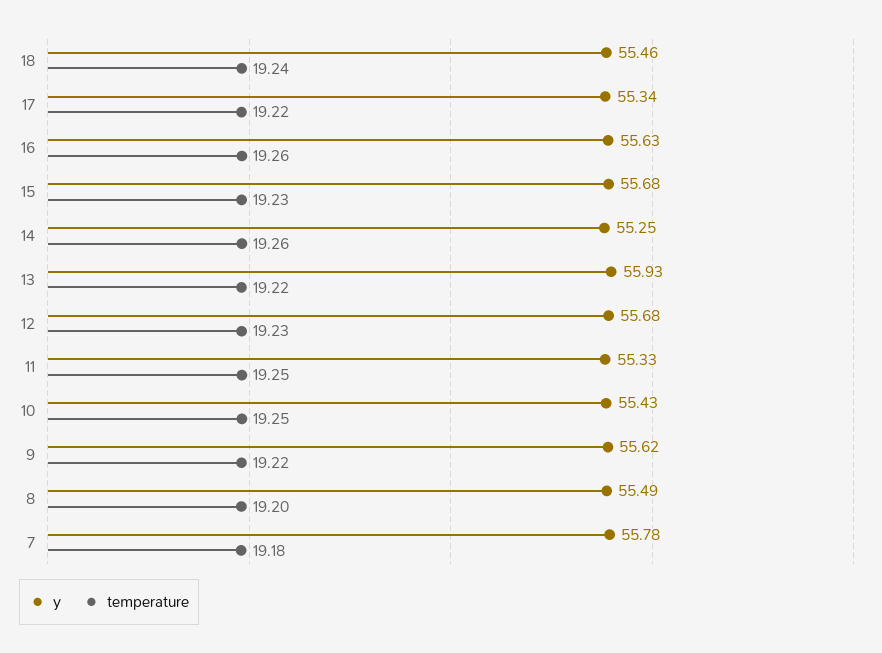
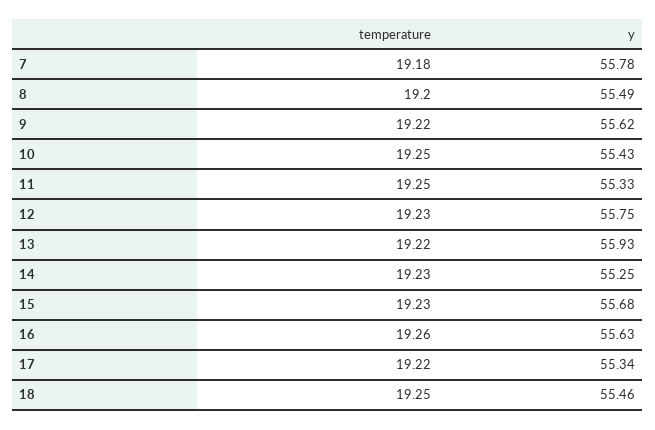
  {
    "y": {
      "18": 55.46,
      "17": 55.34,
      "16": 55.63,
      "15": 55.68,
      "14": 55.25,
      "13": 55.93,
-     "12": 55.68,
+     "12": 55.75,
      "11": 55.33,
      "10": 55.43,
      "9": 55.62,
      "8": 55.49,
      "7": 55.78
    },
    "temperature": {
-     "18": 19.24,
+     "18": 19.25,
      "17": 19.22,
      "16": 19.26,
      "15": 19.23,
-     "14": 19.26,
+     "14": 19.23,
      "13": 19.22,
      "12": 19.23,
      "11": 19.25,
      "10": 19.25,
      "9": 19.22,
      "8": 19.2,
      "7": 19.18
    }
  }

